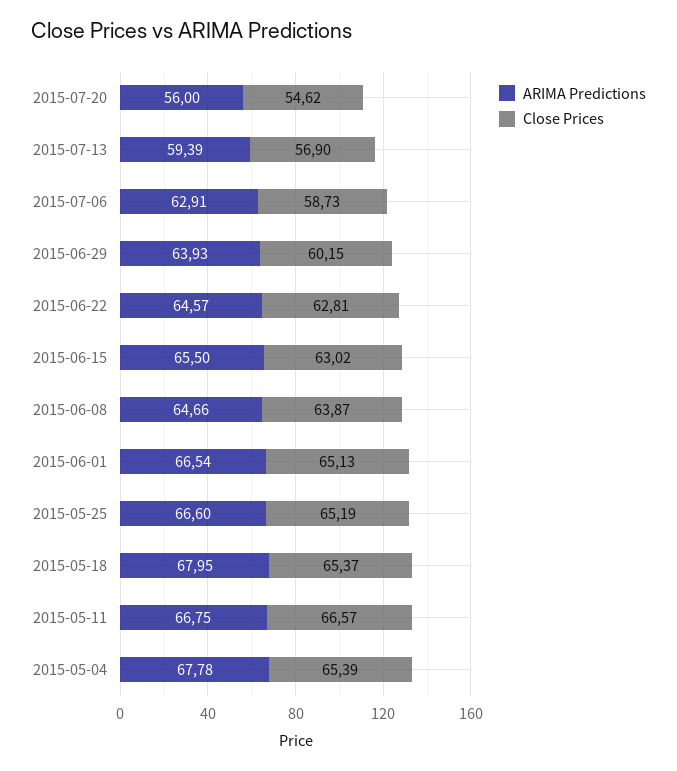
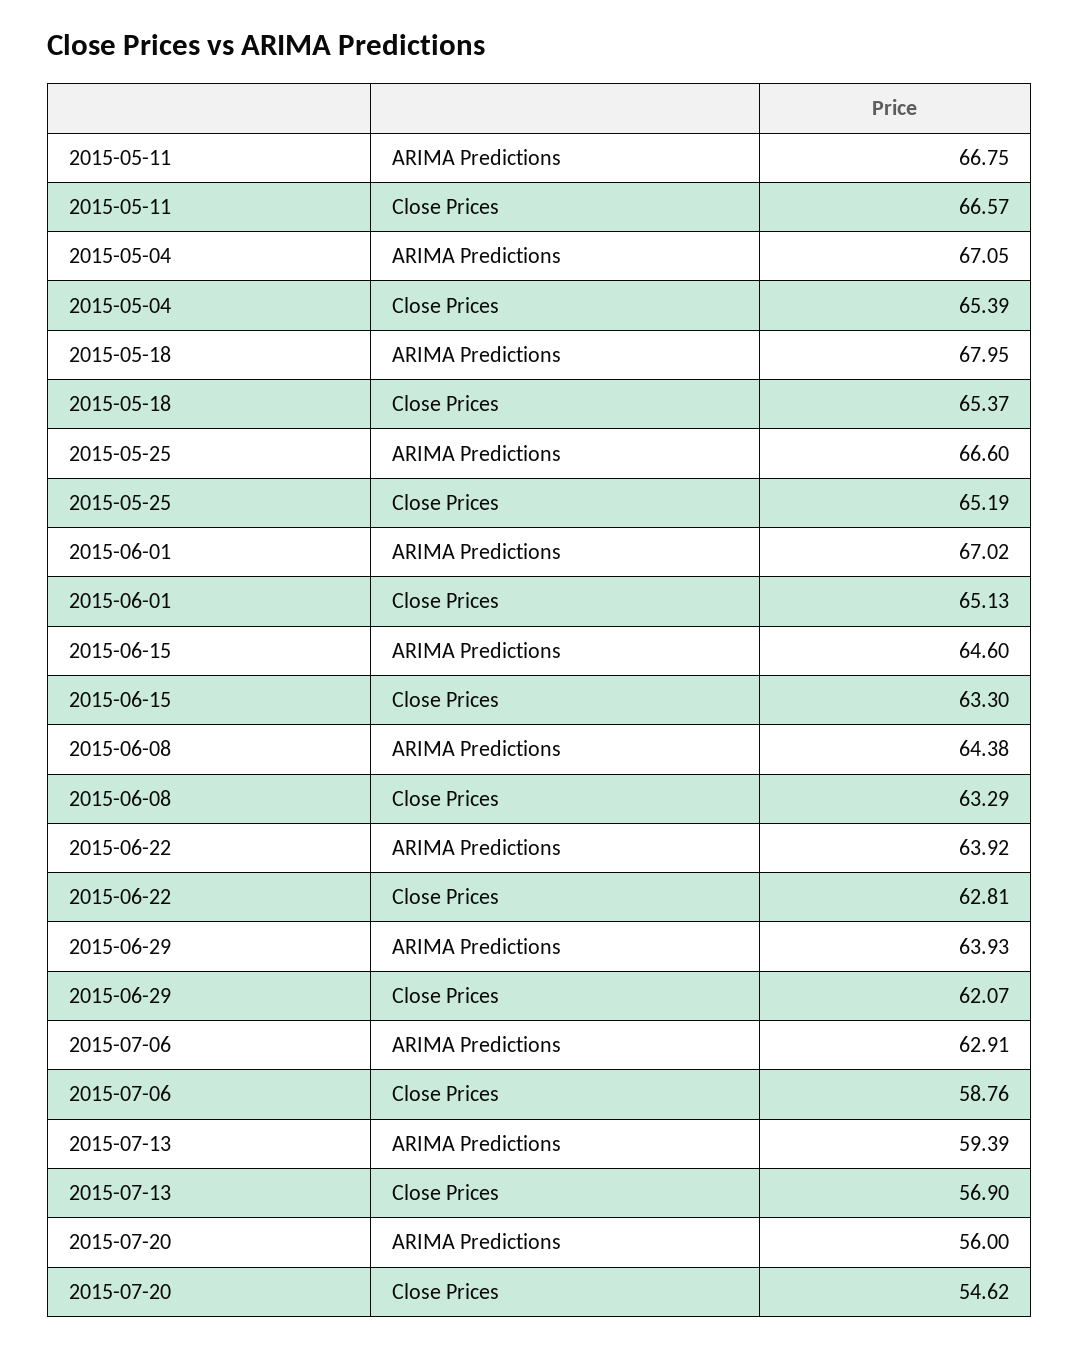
  {
    "ARIMA Predictions": {
      "2015-07-20": 56,
      "2015-07-13": 59.39,
      "2015-07-06": 62.91,
      "2015-06-29": 63.93,
-     "2015-06-22": 64.57,
+     "2015-06-22": 63.92,
-     "2015-06-15": 65.5,
+     "2015-06-15": 64.6,
-     "2015-06-08": 64.66,
+     "2015-06-08": 64.38,
-     "2015-06-01": 66.54,
+     "2015-06-01": 67.02,
      "2015-05-25": 66.6,
      "2015-05-18": 67.95,
      "2015-05-11": 66.75,
-     "2015-05-04": 67.78
+     "2015-05-04": 67.05
    },
    "Close Prices": {
      "2015-07-20": 54.62,
      "2015-07-13": 56.9,
-     "2015-07-06": 58.73,
+     "2015-07-06": 58.76,
-     "2015-06-29": 60.15,
+     "2015-06-29": 62.07,
      "2015-06-22": 62.81,
-     "2015-06-15": 63.02,
+     "2015-06-15": 63.3,
-     "2015-06-08": 63.87,
+     "2015-06-08": 63.29,
      "2015-06-01": 65.13,
      "2015-05-25": 65.19,
      "2015-05-18": 65.37,
      "2015-05-11": 66.57,
      "2015-05-04": 65.39
    }
  }

